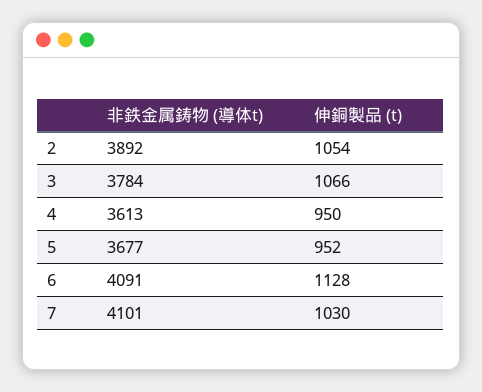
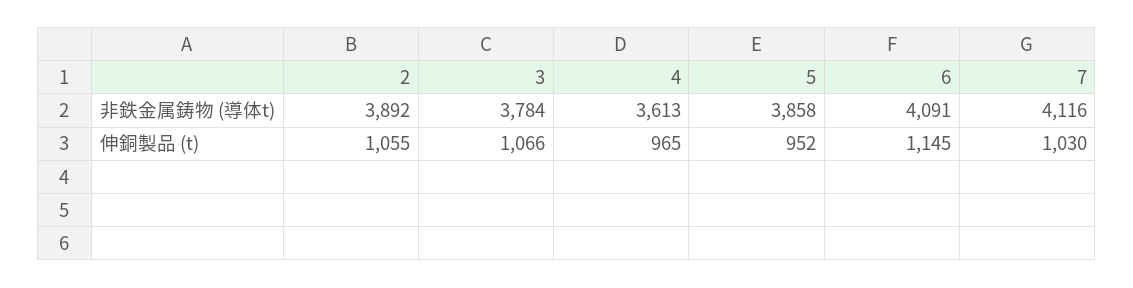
  {
    "非鉄金属鋳物 (導体t)": {
      "2": 3892,
      "3": 3784,
      "4": 3613,
-     "5": 3677,
+     "5": 3858,
      "6": 4091,
-     "7": 4101
+     "7": 4116
    },
    "伸銅製品 (t)": {
-     "2": 1054,
+     "2": 1055,
      "3": 1066,
-     "4": 950,
+     "4": 965,
      "5": 952,
-     "6": 1128,
+     "6": 1145,
      "7": 1030
    }
  }

